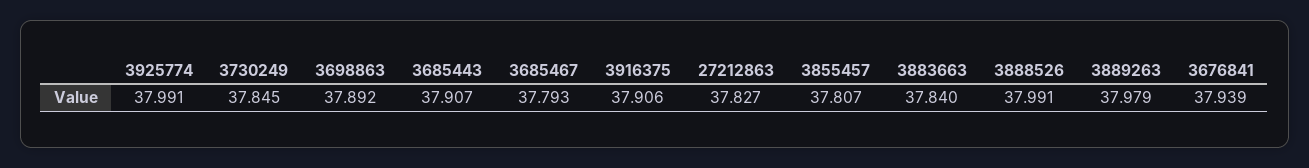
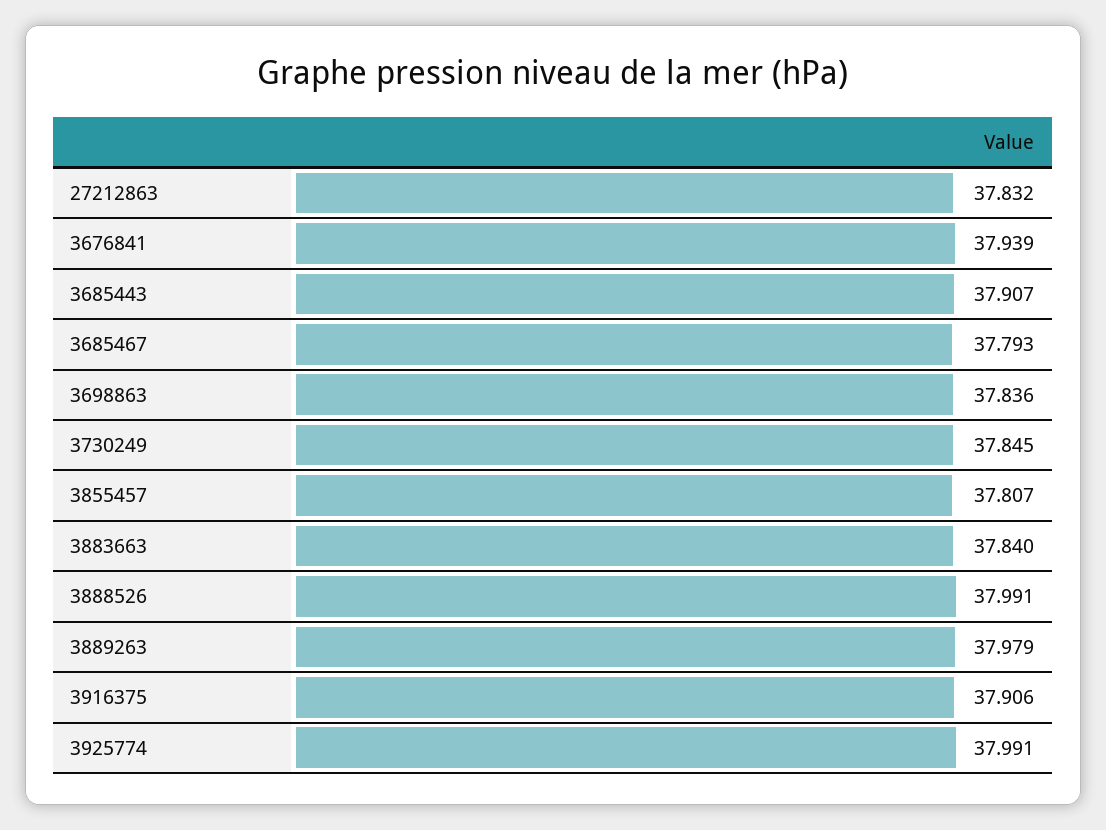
  {
    "3925774": 37.991,
    "3730249": 37.845,
-   "3698863": 37.892,
+   "3698863": 37.836,
    "3685443": 37.907,
    "3685467": 37.793,
    "3916375": 37.906,
-   "27212863": 37.827,
+   "27212863": 37.832,
    "3855457": 37.807,
    "3883663": 37.84,
    "3888526": 37.991,
    "3889263": 37.979,
    "3676841": 37.939
  }

